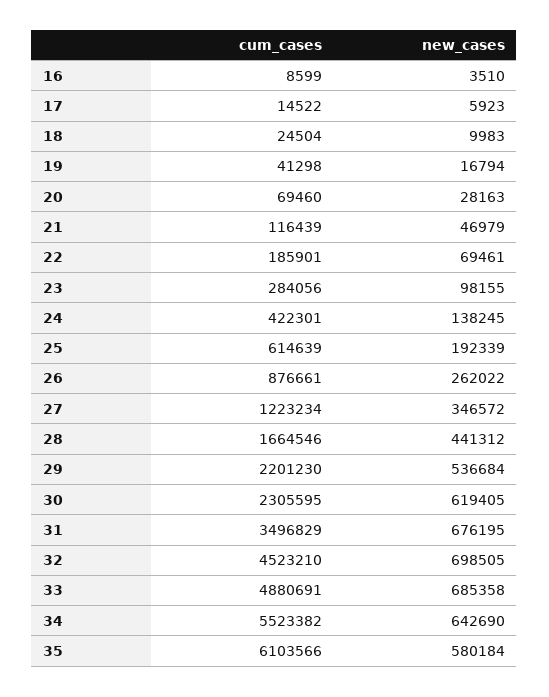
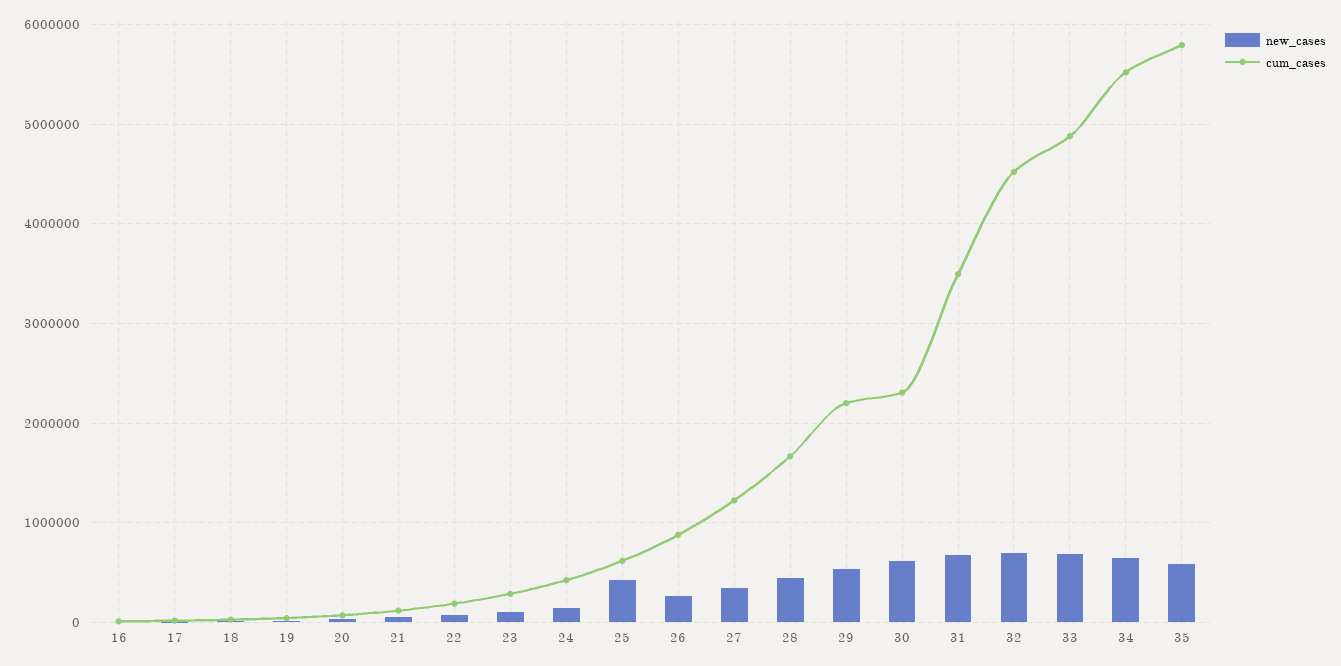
  {
    "cum_cases": {
      "16": 8599,
      "17": 14522,
      "18": 24504,
      "19": 41298,
      "20": 69460,
      "21": 116439,
      "22": 185901,
      "23": 284056,
      "24": 422301,
      "25": 614639,
      "26": 876661,
      "27": 1223234,
      "28": 1664546,
      "29": 2201230,
      "30": 2305595,
      "31": 3496829,
      "32": 4523210,
      "33": 4880691,
      "34": 5523382,
-     "35": 6103566
+     "35": 5800000
    },
    "new_cases": {
      "16": 3510,
      "17": 5923,
      "18": 9983,
      "19": 16794,
      "20": 28163,
      "21": 46979,
      "22": 69461,
      "23": 98155,
      "24": 138245,
-     "25": 192339,
+     "25": 400000,
      "26": 262022,
      "27": 346572,
      "28": 441312,
      "29": 536684,
      "30": 619405,
      "31": 676195,
      "32": 698505,
      "33": 685358,
      "34": 642690,
      "35": 580184
    }
  }

